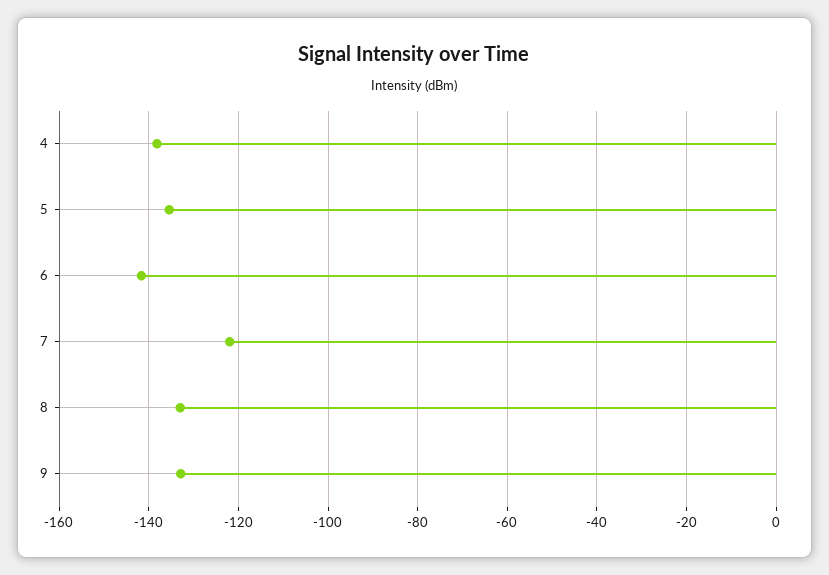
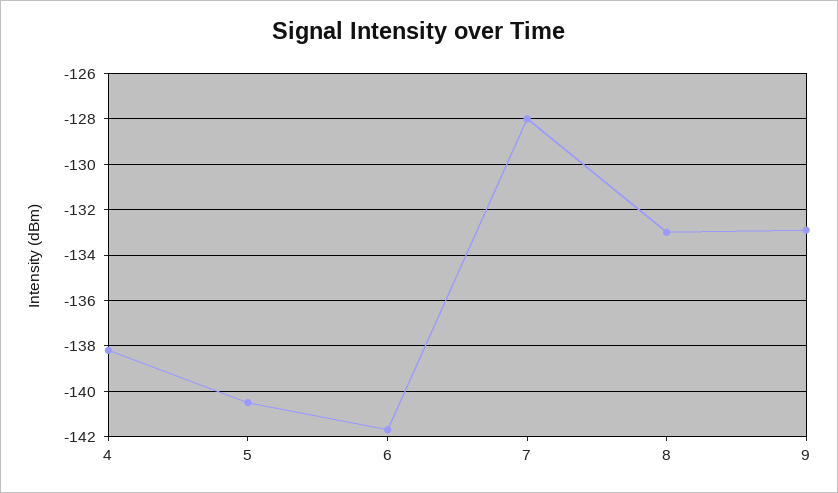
  {
    "4": -138,
-   "5": -136,
+   "5": -140.5,
    "6": -141.5,
-   "7": -122,
+   "7": -128,
    "8": -133,
    "9": -133
  }

